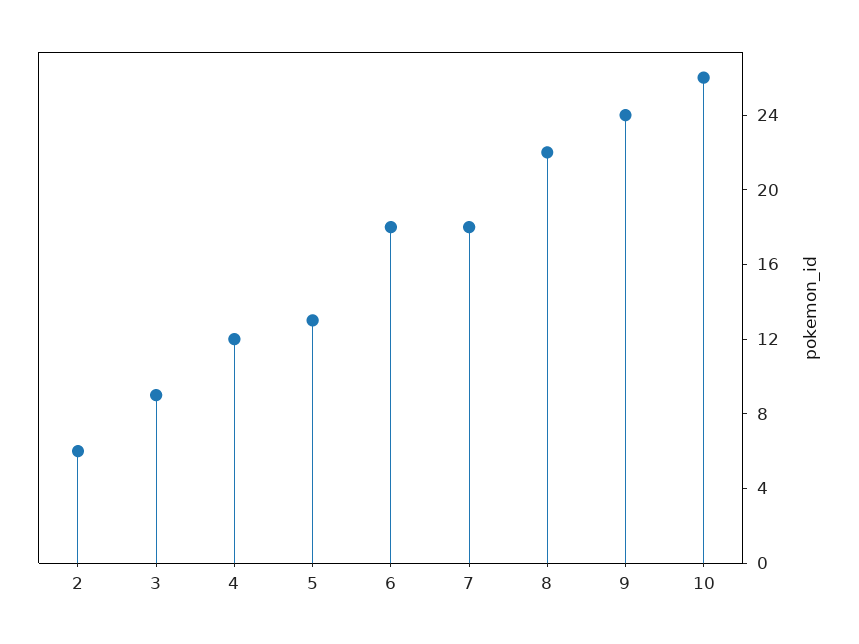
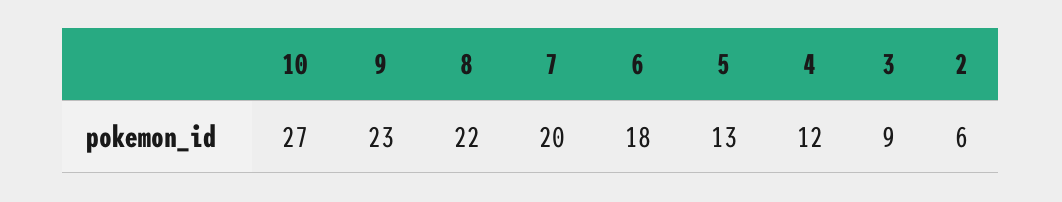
  {
    "2": 6,
    "3": 9,
    "4": 12,
    "5": 13,
    "6": 18,
-   "7": 18,
+   "7": 20,
    "8": 22,
-   "9": 24,
+   "9": 23,
-   "10": 26
+   "10": 27
  }

